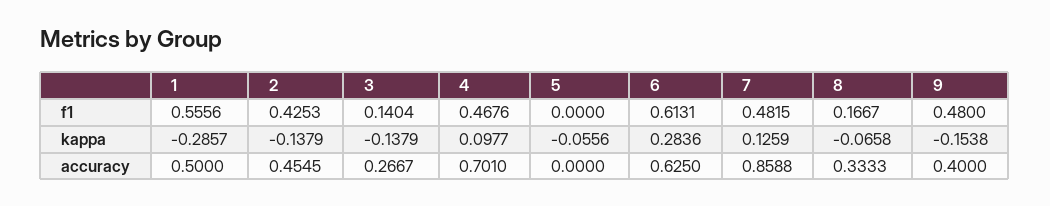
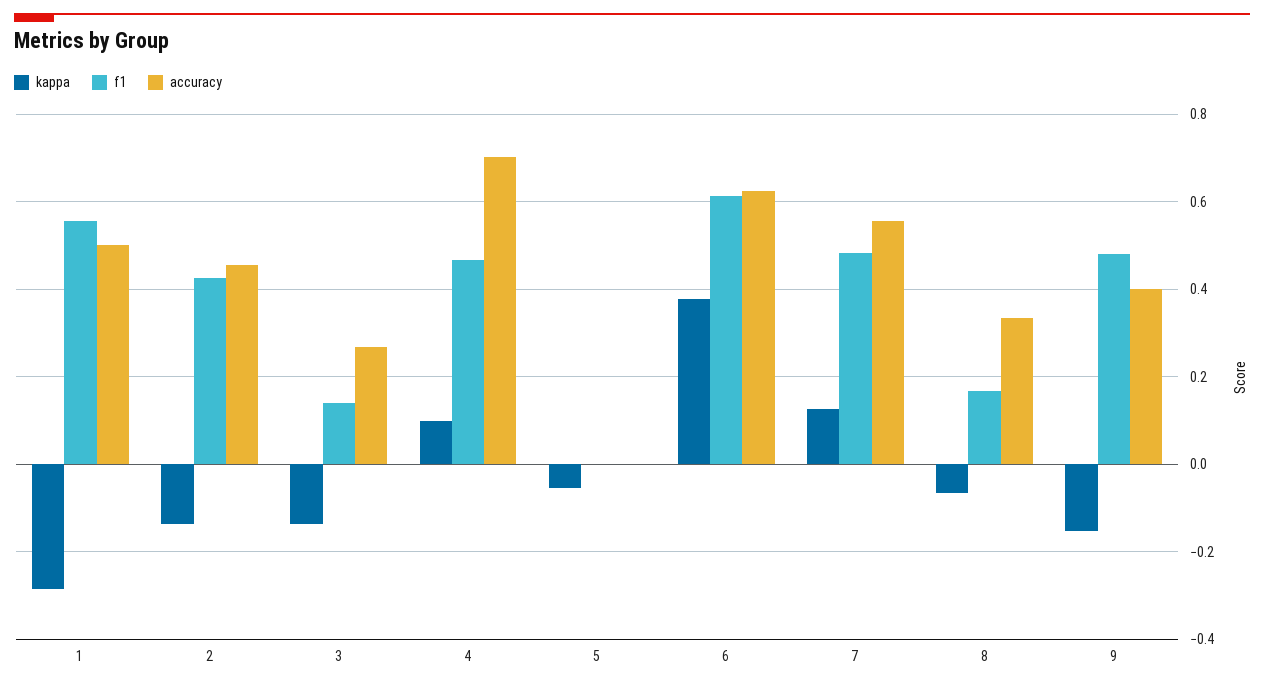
  {
    "f1": {
      "1": 0.5556,
      "2": 0.4253,
      "3": 0.1404,
      "4": 0.4676,
      "5": 0,
      "6": 0.6131,
      "7": 0.4815,
      "8": 0.1667,
      "9": 0.48
    },
    "kappa": {
      "1": -0.2857,
      "2": -0.1379,
      "3": -0.1379,
      "4": 0.0977,
      "5": -0.0556,
-     "6": 0.2836,
+     "6": 0.38,
      "7": 0.1259,
      "8": -0.0658,
      "9": -0.1538
    },
    "accuracy": {
      "1": 0.5,
      "2": 0.4545,
      "3": 0.2667,
      "4": 0.701,
      "5": 0,
      "6": 0.625,
-     "7": 0.8588,
+     "7": 0.56,
      "8": 0.3333,
      "9": 0.4
    }
  }

